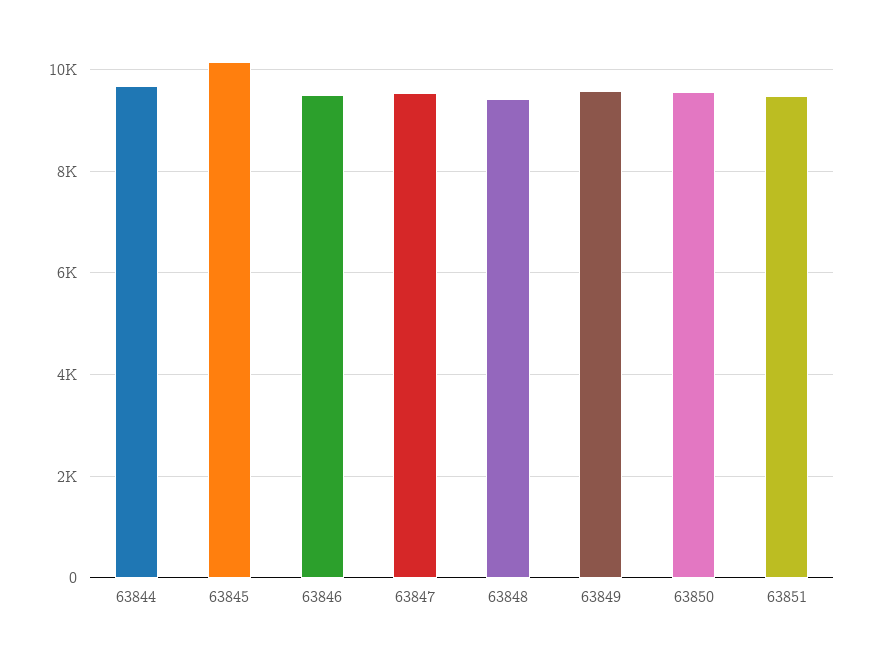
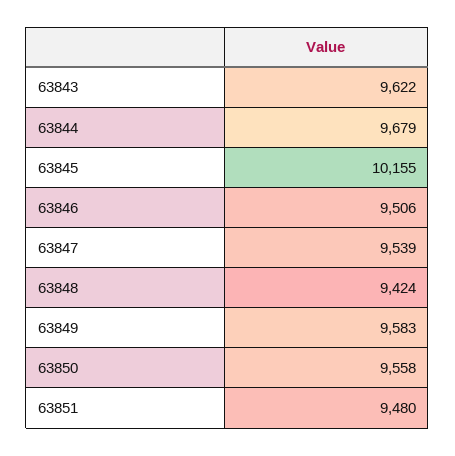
  {
    "63844": 9679,
    "63845": 10155,
    "63846": 9506,
    "63847": 9539,
    "63848": 9424,
    "63849": 9583,
    "63850": 9558,
-   "63851": 9480
+   "63851": 9480,
+   "63843": 9622
  }

